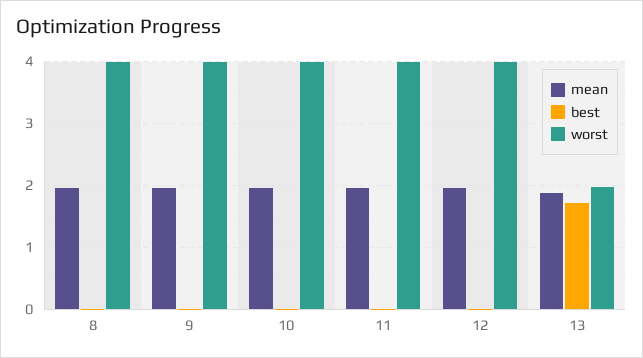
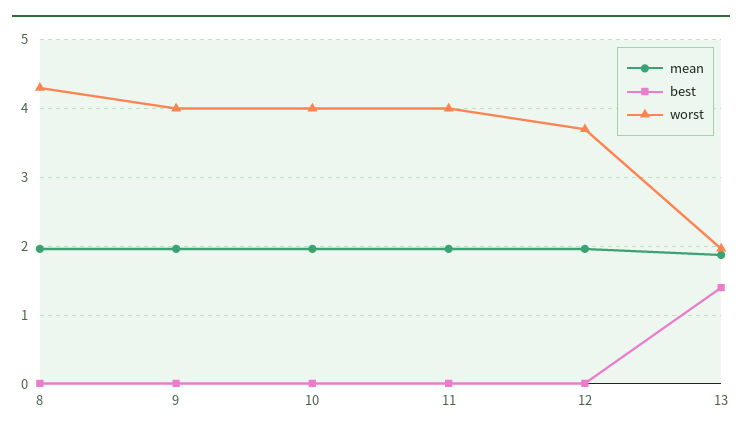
  {
    "mean": {
      "8": 2,
      "9": 2,
      "10": 2,
      "11": 2,
      "12": 2,
      "13": 1.9
    },
    "best": {
      "8": 0,
      "9": 0,
      "10": 0,
      "11": 0,
      "12": 0,
-     "13": 1.7
+     "13": 1.4
    },
    "worst": {
-     "8": 4,
+     "8": 4.3,
      "9": 4,
      "10": 4,
      "11": 4,
-     "12": 4,
+     "12": 3.7,
      "13": 2
    }
  }

